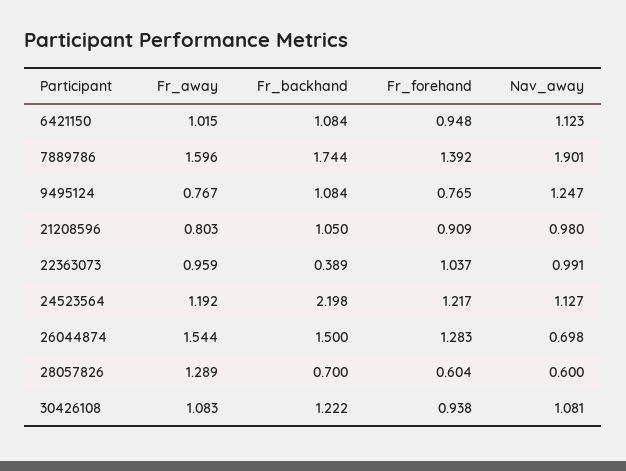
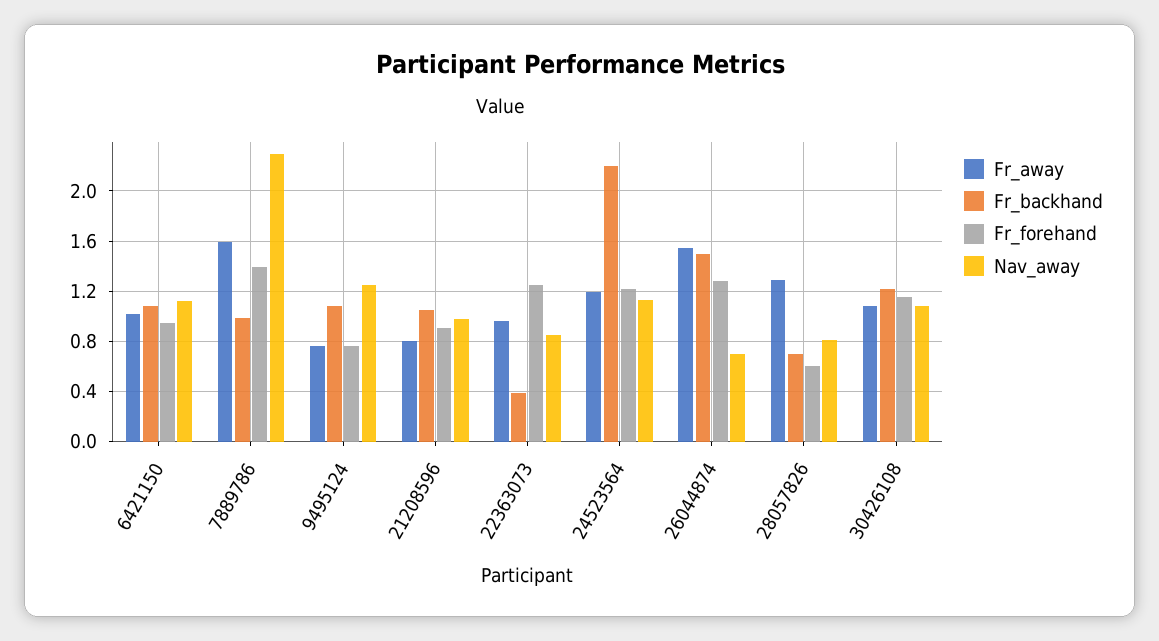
  {
    "Fr_away": {
      "6421150": 1.015,
      "7889786": 1.596,
      "9495124": 0.767,
      "21208596": 0.803,
      "22363073": 0.959,
      "24523564": 1.192,
      "26044874": 1.544,
      "28057826": 1.289,
      "30426108": 1.083
    },
    "Fr_backhand": {
      "6421150": 1.084,
-     "7889786": 1.744,
+     "7889786": 1,
      "9495124": 1.084,
      "21208596": 1.05,
      "22363073": 0.389,
      "24523564": 2.198,
      "26044874": 1.5,
      "28057826": 0.7,
      "30426108": 1.222
    },
    "Fr_forehand": {
      "6421150": 0.948,
      "7889786": 1.392,
      "9495124": 0.765,
      "21208596": 0.909,
-     "22363073": 1.037,
+     "22363073": 1.25,
      "24523564": 1.217,
      "26044874": 1.283,
      "28057826": 0.604,
-     "30426108": 0.938
+     "30426108": 1.15
    },
    "Nav_away": {
      "6421150": 1.123,
-     "7889786": 1.901,
+     "7889786": 2.3,
      "9495124": 1.247,
      "21208596": 0.98,
-     "22363073": 0.991,
+     "22363073": 0.85,
      "24523564": 1.127,
      "26044874": 0.698,
-     "28057826": 0.6,
+     "28057826": 0.8,
      "30426108": 1.081
    }
  }

